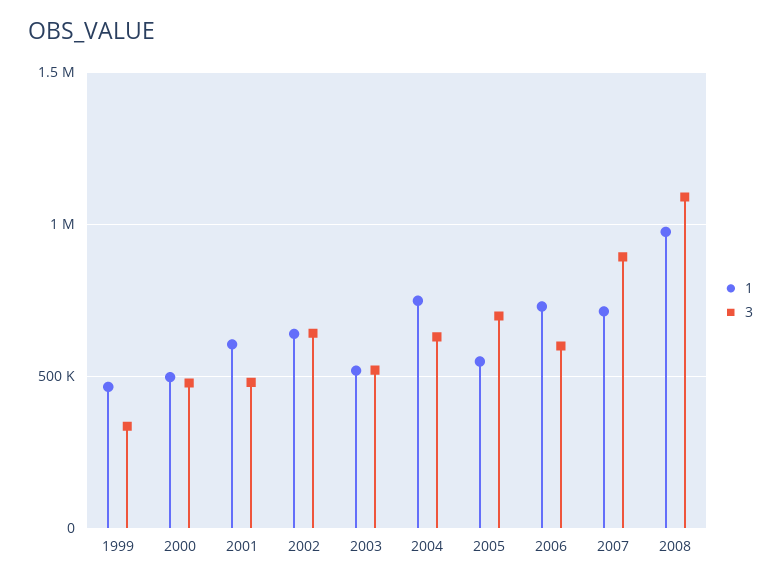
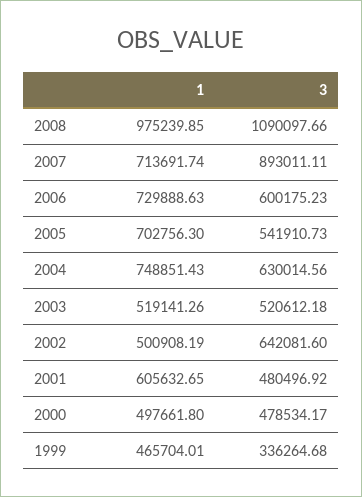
  {
    "1": {
      "1999": 465704.01,
      "2000": 497661.8,
      "2001": 605632.65,
-     "2002": 650000,
+     "2002": 500908.19,
      "2003": 519141.26,
      "2004": 748851.43,
-     "2005": 550000,
+     "2005": 702756.3,
      "2006": 729888.63,
      "2007": 713691.74,
      "2008": 975239.85
    },
    "3": {
      "1999": 336264.68,
      "2000": 478534.17,
      "2001": 480496.92,
      "2002": 642081.6,
      "2003": 520612.18,
      "2004": 630014.56,
-     "2005": 700000,
+     "2005": 541910.73,
      "2006": 600175.23,
      "2007": 893011.11,
      "2008": 1090097.66
    }
  }

